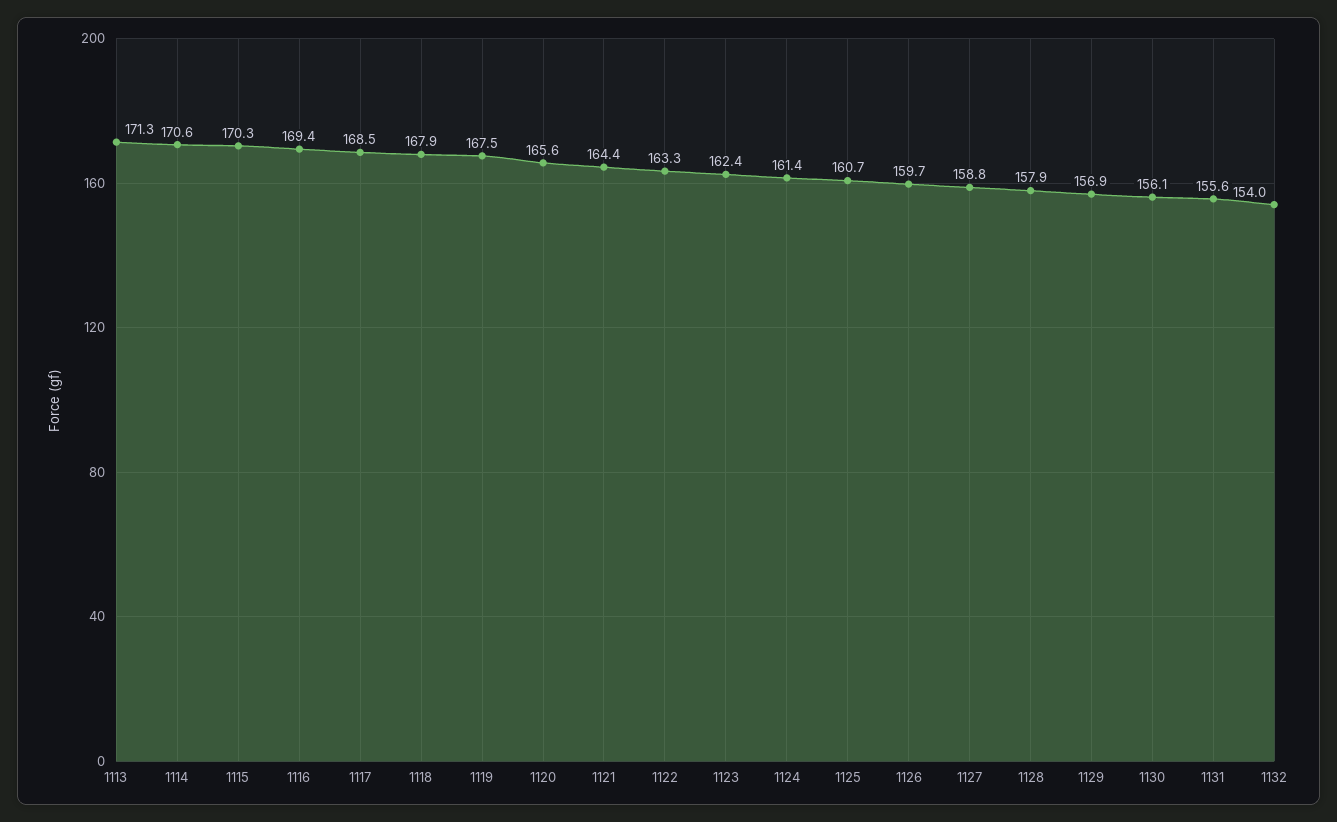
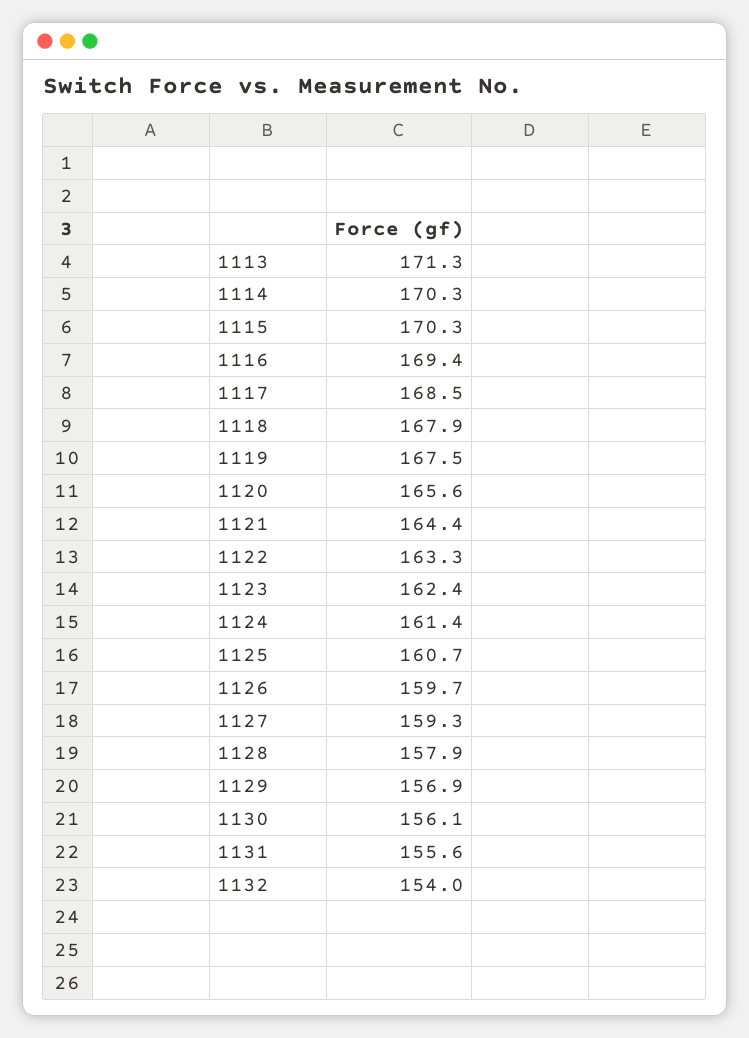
  {
    "1113": 171.3,
-   "1114": 170.6,
+   "1114": 170.3,
    "1115": 170.3,
    "1116": 169.4,
    "1117": 168.5,
    "1118": 167.9,
    "1119": 167.5,
    "1120": 165.6,
    "1121": 164.4,
    "1122": 163.3,
    "1123": 162.4,
    "1124": 161.4,
    "1125": 160.7,
    "1126": 159.7,
-   "1127": 158.8,
+   "1127": 159.3,
    "1128": 157.9,
    "1129": 156.9,
    "1130": 156.1,
    "1131": 155.6,
    "1132": 154
  }

